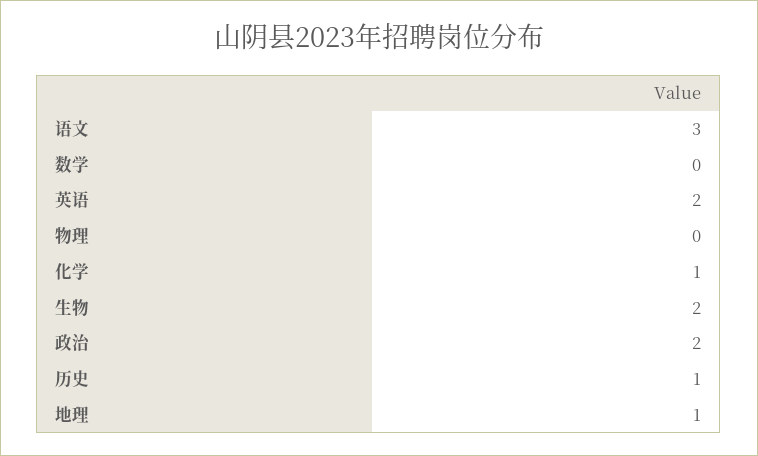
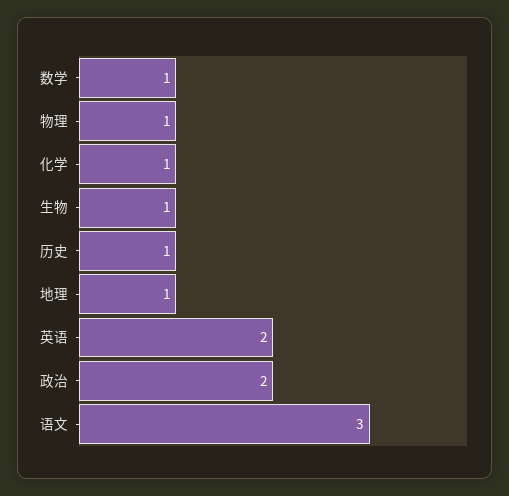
  {
    "语文": 3,
-   "数学": 0,
+   "数学": 1,
    "英语": 2,
-   "物理": 0,
+   "物理": 1,
    "化学": 1,
-   "生物": 2,
+   "生物": 1,
    "政治": 2,
    "历史": 1,
    "地理": 1
  }

